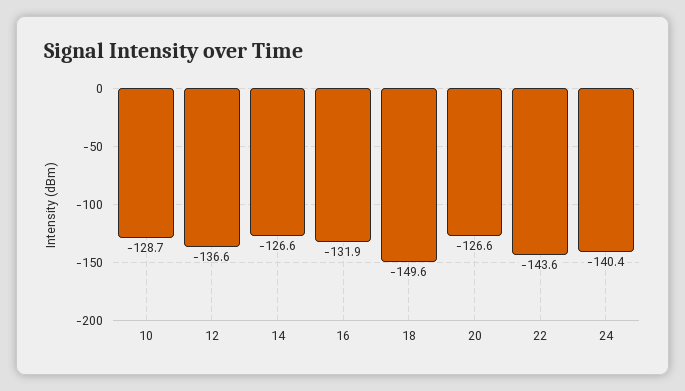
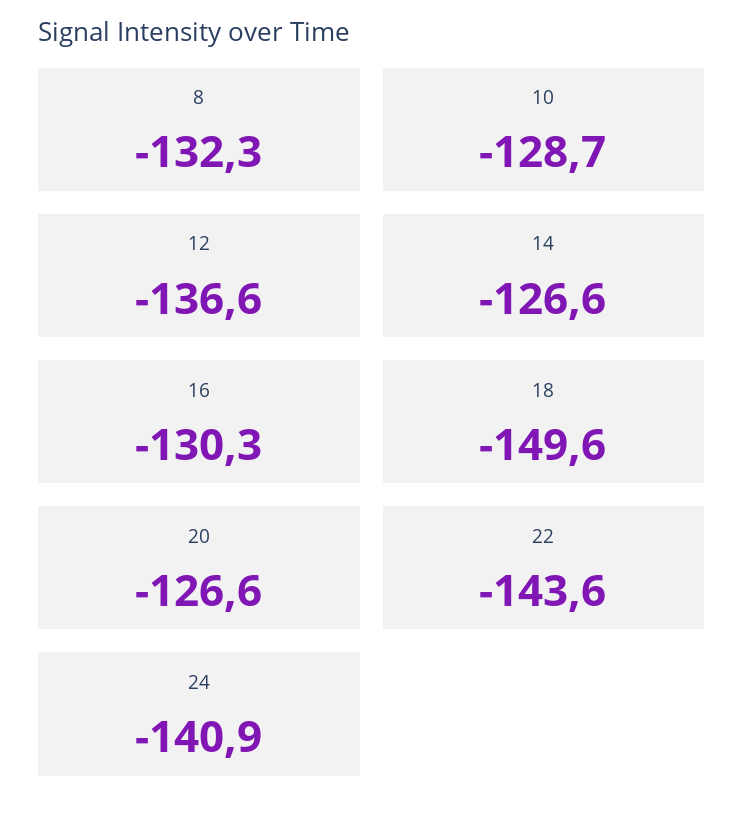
  {
    "10": -128.7,
    "12": -136.6,
    "14": -126.6,
-   "16": -131.9,
+   "16": -130.3,
    "18": -149.6,
    "20": -126.6,
    "22": -143.6,
-   "24": -140.4
+   "24": -140.9,
+   "8": -132.3
  }

